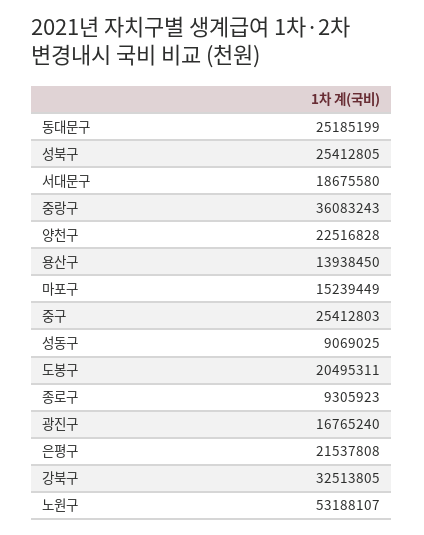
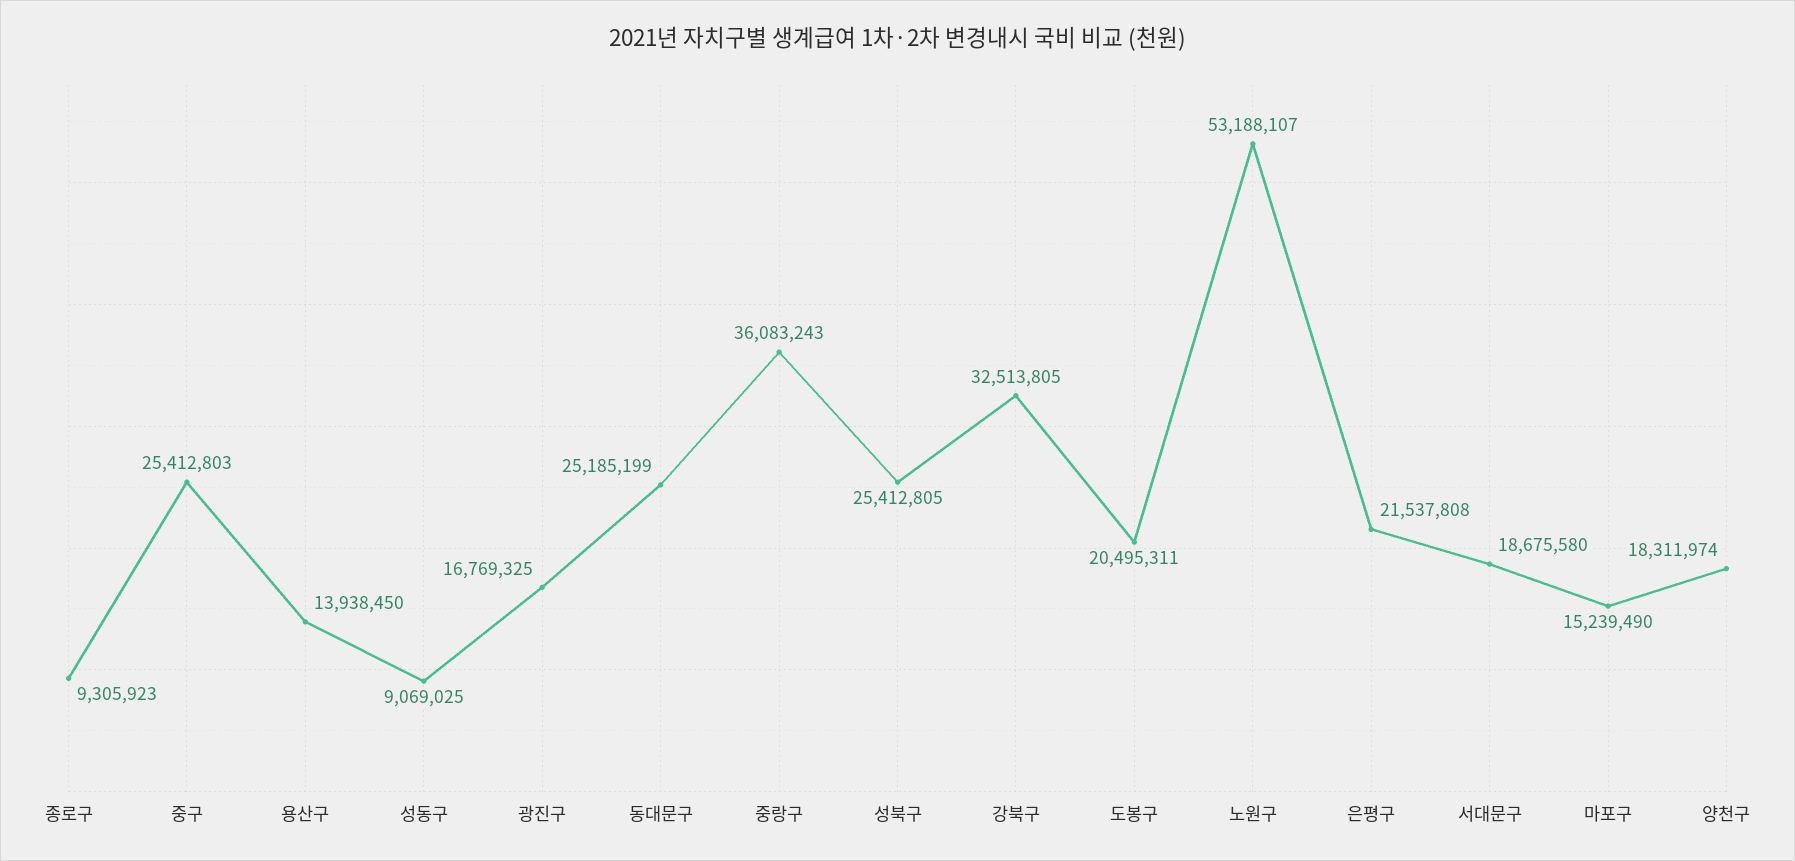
  {
    "동대문구": 25185199,
    "성북구": 25412805,
    "서대문구": 18675580,
    "중랑구": 36083243,
-   "양천구": 22516828,
+   "양천구": 18311974,
    "용산구": 13938450,
-   "마포구": 15239449,
+   "마포구": 15239490,
    "중구": 25412803,
    "성동구": 9069025,
    "도봉구": 20495311,
    "종로구": 9305923,
-   "광진구": 16765240,
+   "광진구": 16769325,
    "은평구": 21537808,
    "강북구": 32513805,
    "노원구": 53188107
  }

